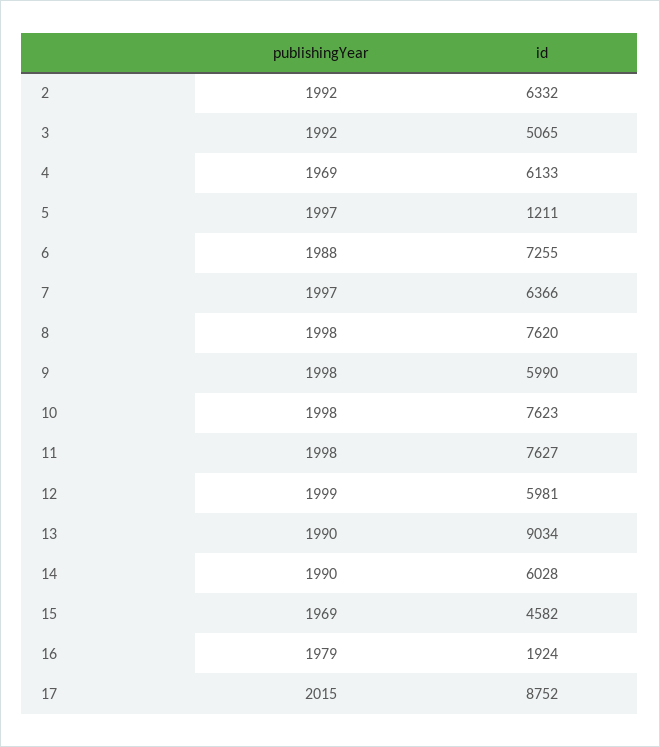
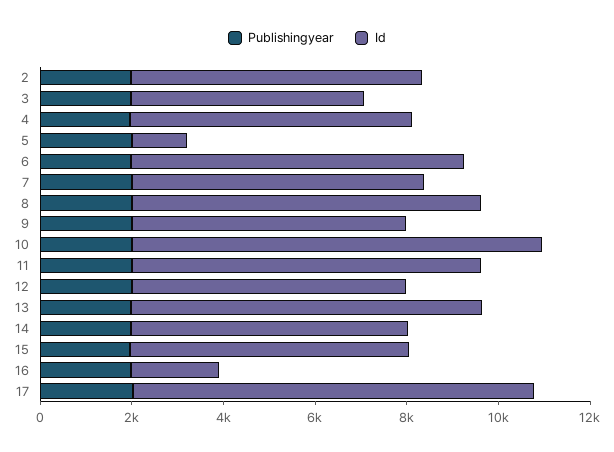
  {
    "publishingYear": {
      "2": 1992,
      "3": 1992,
      "4": 1969,
      "5": 1997,
      "6": 1988,
      "7": 1997,
      "8": 1998,
      "9": 1998,
      "10": 1998,
      "11": 1998,
      "12": 1999,
      "13": 1990,
      "14": 1990,
      "15": 1969,
      "16": 1979,
      "17": 2015
    },
    "id": {
      "2": 6332,
      "3": 5065,
      "4": 6133,
      "5": 1211,
      "6": 7255,
      "7": 6366,
      "8": 7620,
      "9": 5990,
-     "10": 7623,
+     "10": 9000,
      "11": 7627,
      "12": 5981,
-     "13": 9034,
+     "13": 7500,
      "14": 6028,
-     "15": 4582,
+     "15": 6000,
      "16": 1924,
      "17": 8752
    }
  }

